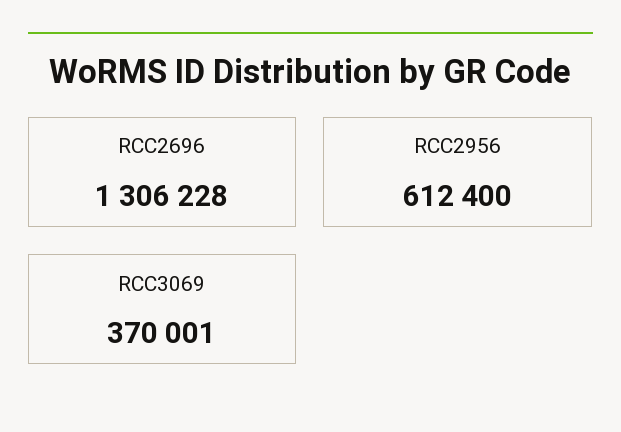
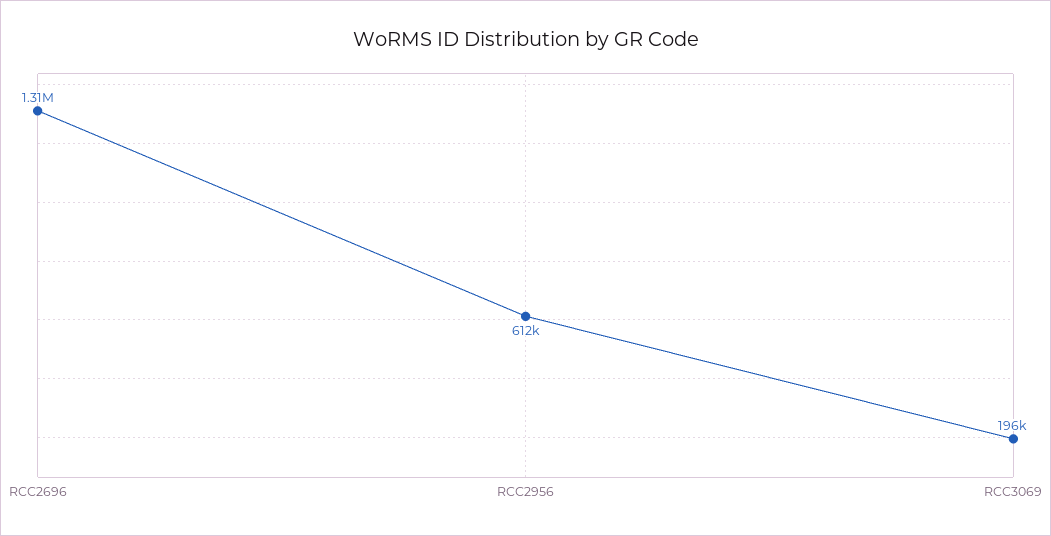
  {
    "RCC2696": 1306228,
    "RCC2956": 612400,
-   "RCC3069": 370001
+   "RCC3069": 196000
  }

